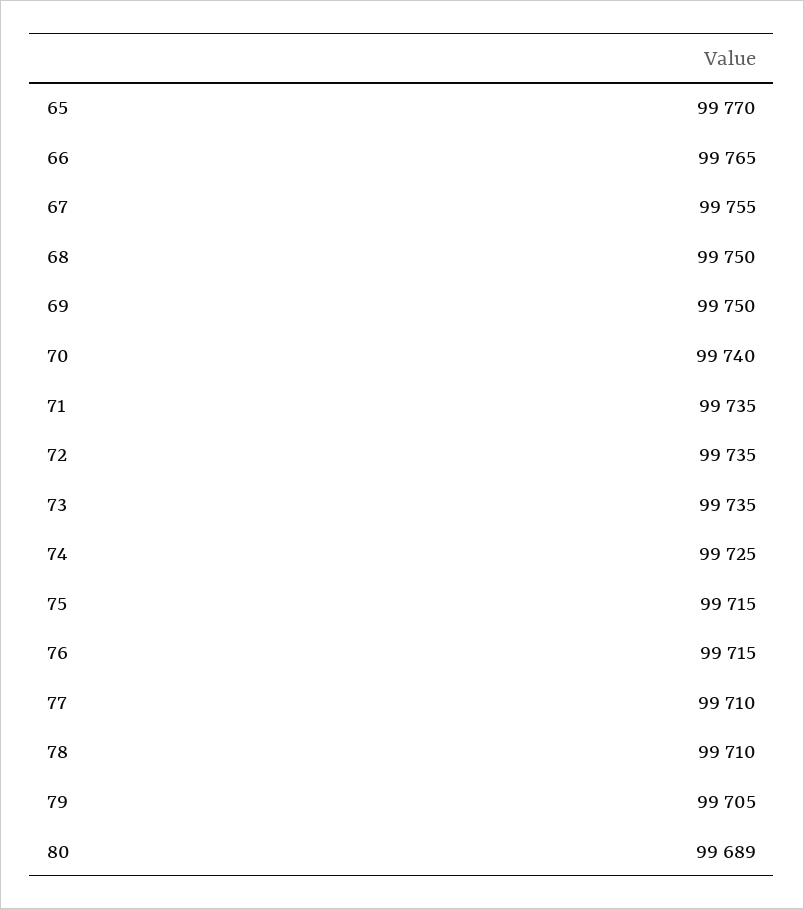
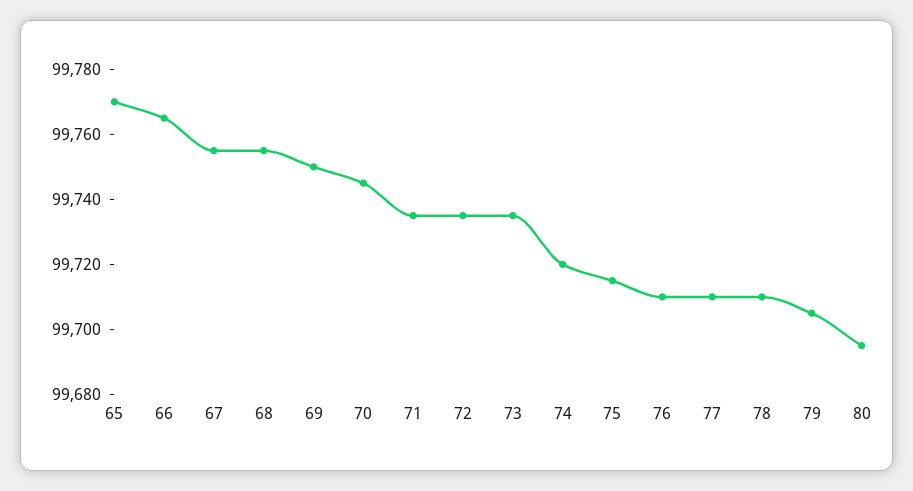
  {
    "65": 99770,
    "66": 99765,
    "67": 99755,
-   "68": 99750,
+   "68": 99755,
    "69": 99750,
-   "70": 99740,
+   "70": 99745,
    "71": 99735,
    "72": 99735,
    "73": 99735,
-   "74": 99725,
+   "74": 99720,
    "75": 99715,
-   "76": 99715,
+   "76": 99710,
    "77": 99710,
    "78": 99710,
    "79": 99705,
-   "80": 99689
+   "80": 99695
  }

